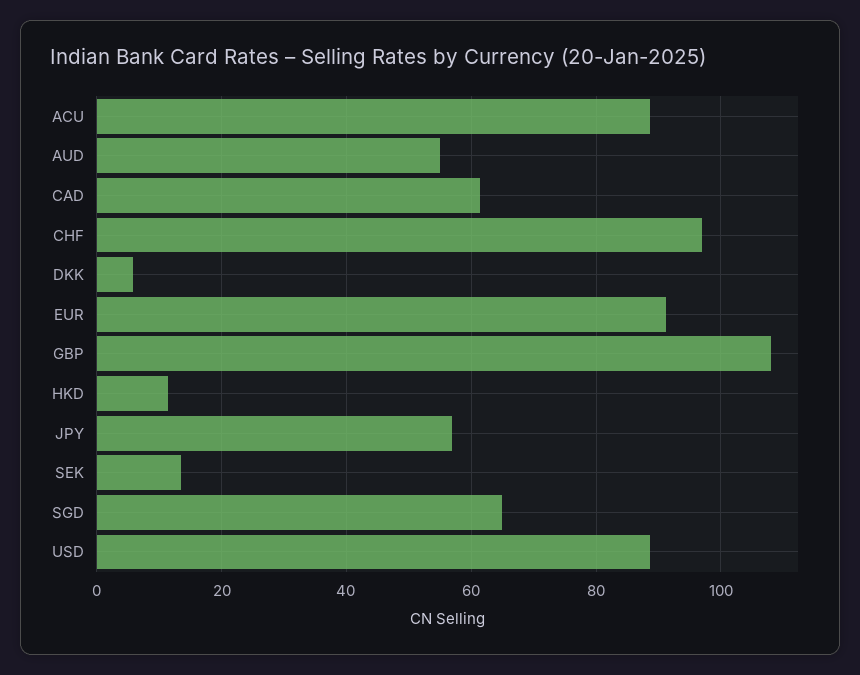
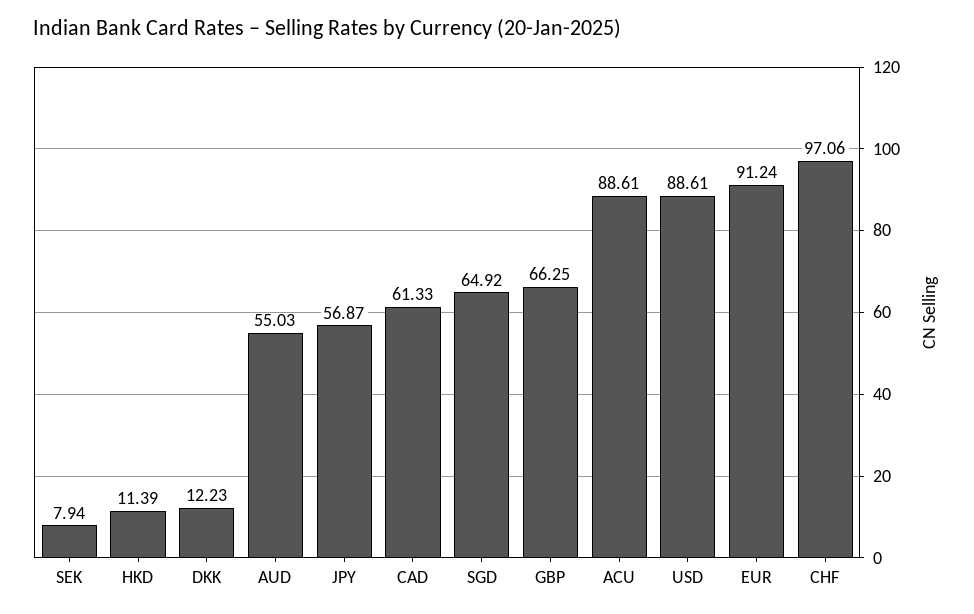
  {
    "ACU": 88.61,
    "AUD": 55.03,
    "CAD": 61.33,
    "CHF": 97.06,
-   "DKK": 6,
+   "DKK": 12.23,
    "EUR": 91.24,
-   "GBP": 108,
+   "GBP": 66.25,
    "HKD": 11.39,
    "JPY": 56.87,
-   "SEK": 14,
+   "SEK": 7.94,
    "SGD": 64.92,
    "USD": 88.61
  }

